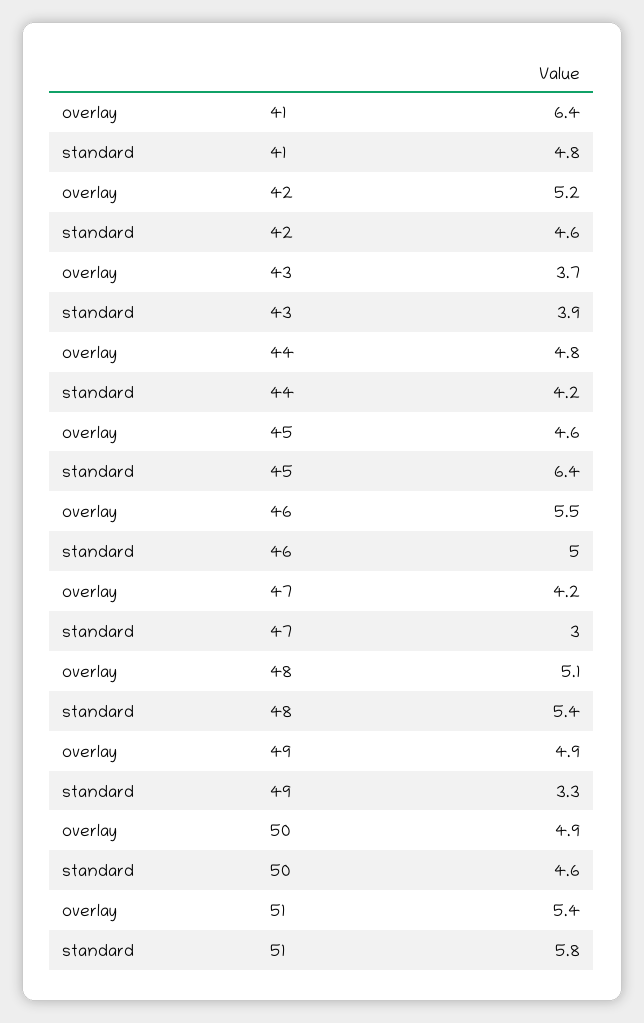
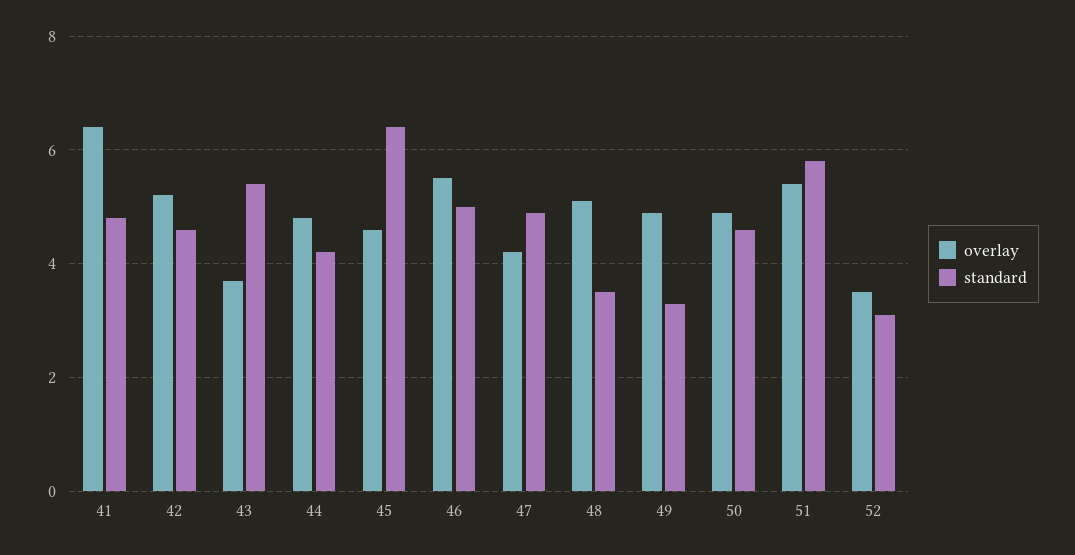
  {
    "overlay": {
      "41": 6.4,
      "42": 5.2,
      "43": 3.7,
      "44": 4.8,
      "45": 4.6,
      "46": 5.5,
      "47": 4.2,
      "48": 5.1,
      "49": 4.9,
      "50": 4.9,
-     "51": 5.4
+     "51": 5.4,
+     "52": 3.5
    },
    "standard": {
      "41": 4.8,
      "42": 4.6,
-     "43": 3.9,
+     "43": 5.5,
      "44": 4.2,
      "45": 6.4,
      "46": 5,
-     "47": 3,
+     "47": 5,
-     "48": 5.4,
+     "48": 3.5,
      "49": 3.3,
      "50": 4.6,
-     "51": 5.8
+     "51": 5.8,
+     "52": 3
    }
  }

